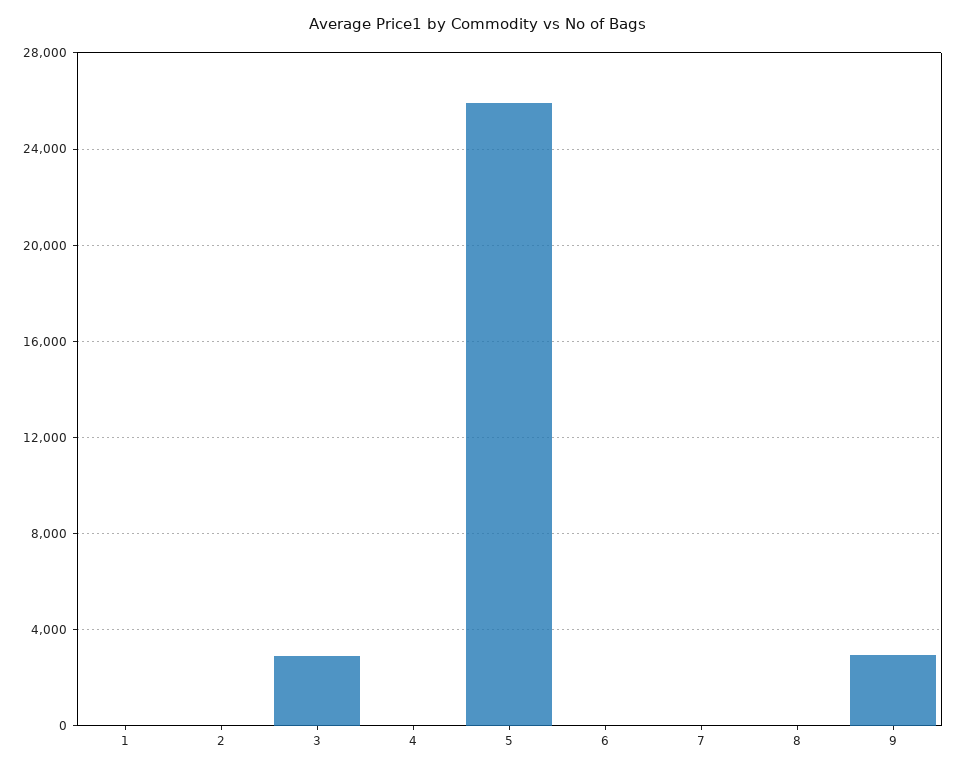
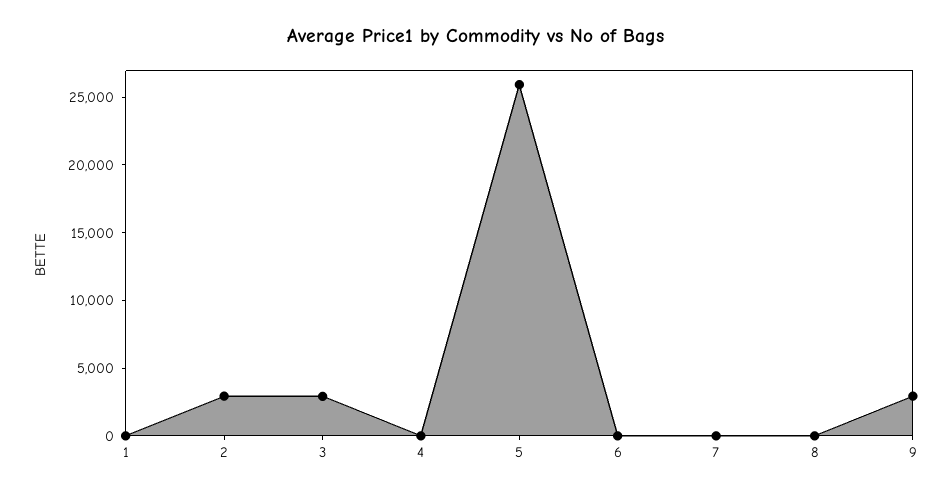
  {
    "1": 0,
-   "2": 0,
+   "2": 3000,
    "3": 3000,
    "4": 0,
    "5": 26000,
    "6": 0,
    "7": 0,
    "8": 0,
    "9": 3000
  }

